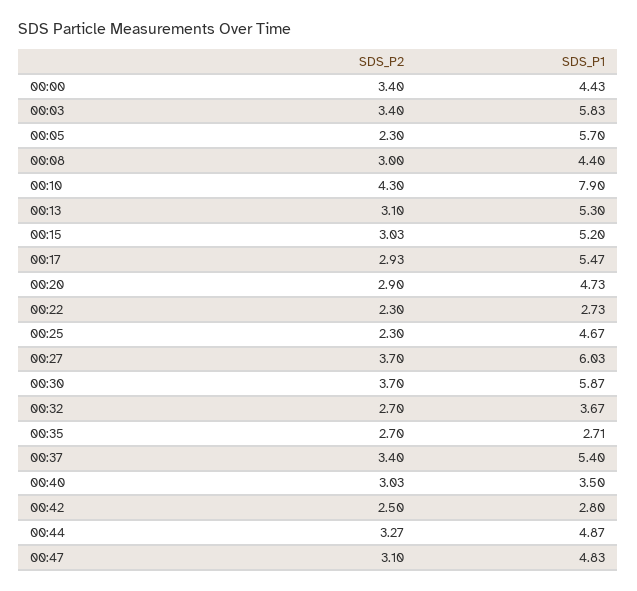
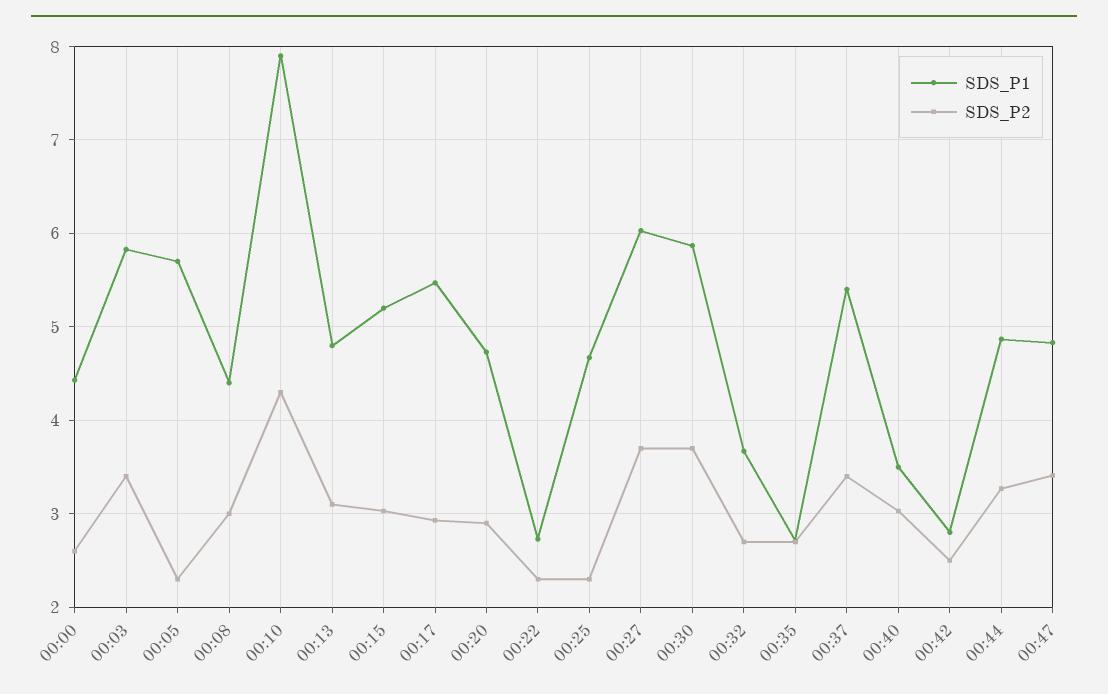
  {
    "SDS_P2": {
-     "00:00": 3.4,
+     "00:00": 2.6,
      "00:03": 3.4,
      "00:05": 2.3,
      "00:08": 3,
      "00:10": 4.3,
      "00:13": 3.1,
      "00:15": 3.03,
      "00:17": 2.93,
      "00:20": 2.9,
      "00:22": 2.3,
      "00:25": 2.3,
      "00:27": 3.7,
      "00:30": 3.7,
      "00:32": 2.7,
      "00:35": 2.7,
      "00:37": 3.4,
      "00:40": 3.03,
      "00:42": 2.5,
      "00:44": 3.27,
-     "00:47": 3.1
+     "00:47": 3.4
    },
    "SDS_P1": {
      "00:00": 4.43,
      "00:03": 5.83,
      "00:05": 5.7,
      "00:08": 4.4,
      "00:10": 7.9,
-     "00:13": 5.3,
+     "00:13": 4.8,
      "00:15": 5.2,
      "00:17": 5.47,
      "00:20": 4.73,
      "00:22": 2.73,
      "00:25": 4.67,
      "00:27": 6.03,
      "00:30": 5.87,
      "00:32": 3.67,
      "00:35": 2.71,
      "00:37": 5.4,
      "00:40": 3.5,
      "00:42": 2.8,
      "00:44": 4.87,
      "00:47": 4.83
    }
  }

